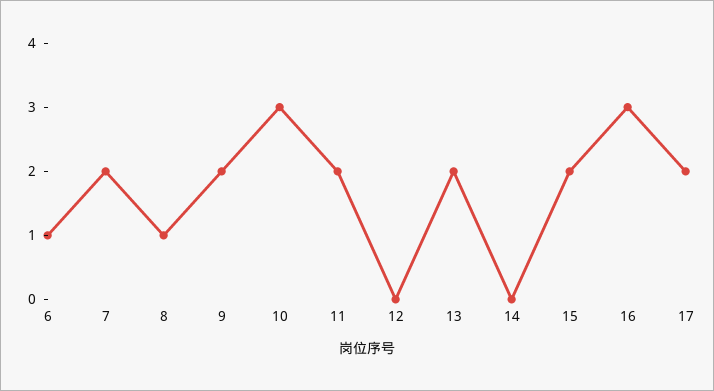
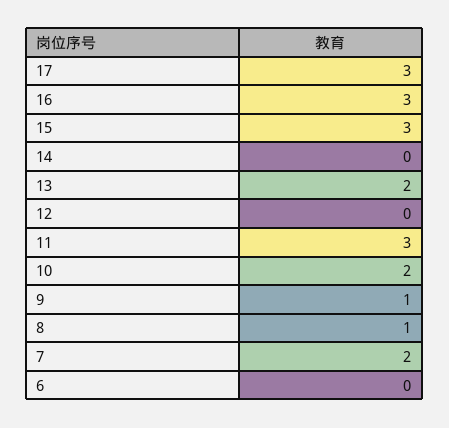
  {
-   "6": 1,
+   "6": 0,
    "7": 2,
    "8": 1,
-   "9": 2,
+   "9": 1,
-   "10": 3,
+   "10": 2,
-   "11": 2,
+   "11": 3,
    "12": 0,
    "13": 2,
    "14": 0,
-   "15": 2,
+   "15": 3,
    "16": 3,
-   "17": 2
+   "17": 3
  }

